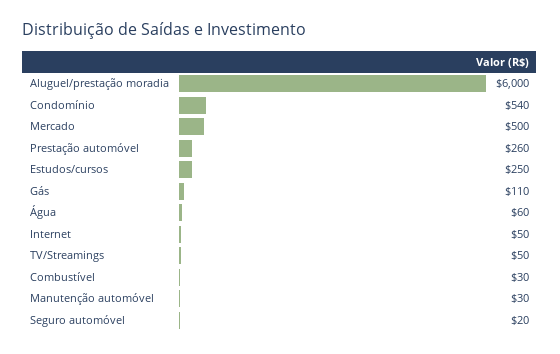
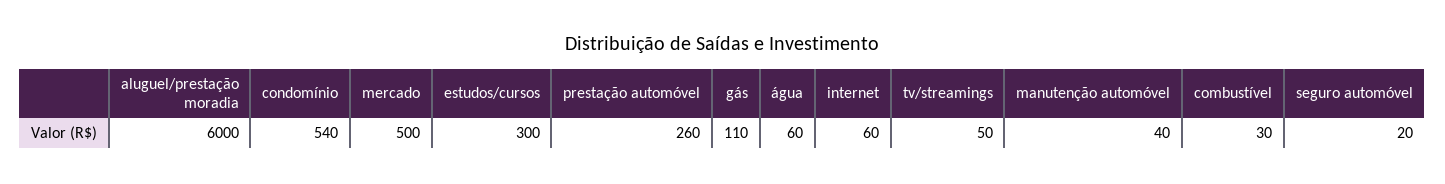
  {
    "Aluguel/prestação moradia": 6000,
    "Condomínio": 540,
    "Mercado": 500,
    "Prestação automóvel": 260,
-   "Estudos/cursos": 250,
+   "Estudos/cursos": 300,
    "Gás": 110,
    "Água": 60,
-   "Internet": 50,
+   "Internet": 60,
    "TV/Streamings": 50,
    "Combustível": 30,
-   "Manutenção automóvel": 30,
+   "Manutenção automóvel": 40,
    "Seguro automóvel": 20
  }

